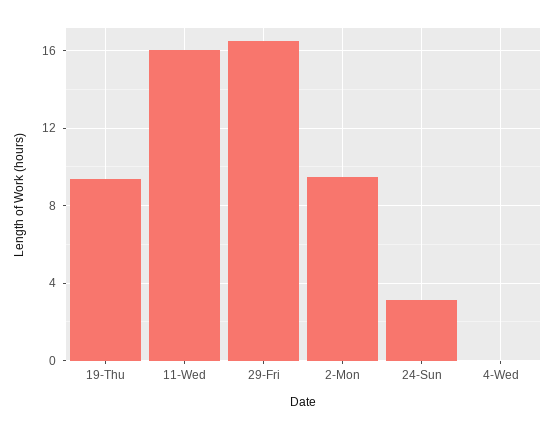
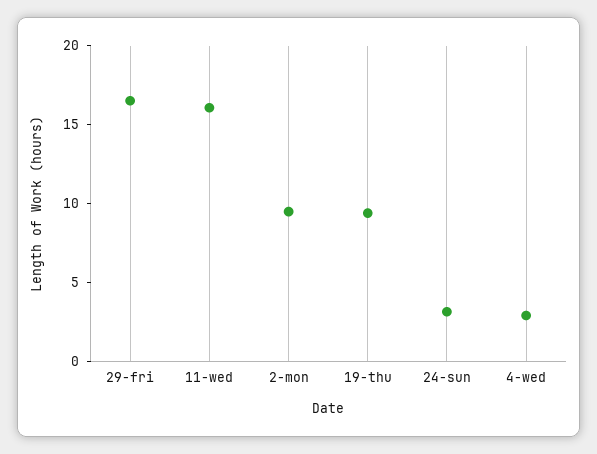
  {
    "19-Thu": 9.5,
    "11-Wed": 16,
    "29-Fri": 16.5,
    "2-Mon": 9.5,
    "24-Sun": 3,
-   "4-Wed": 0
+   "4-Wed": 3
  }

